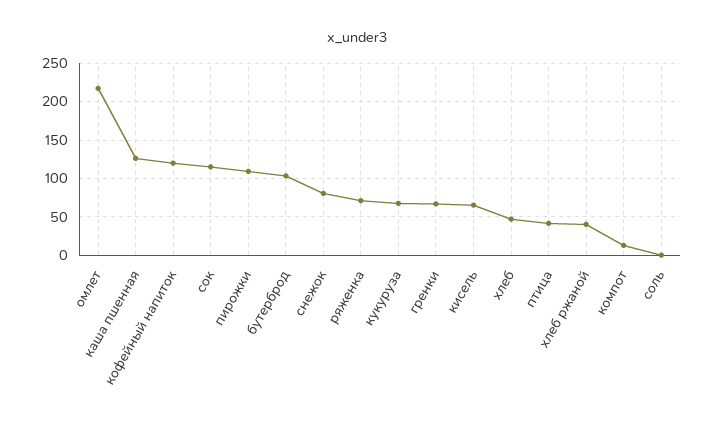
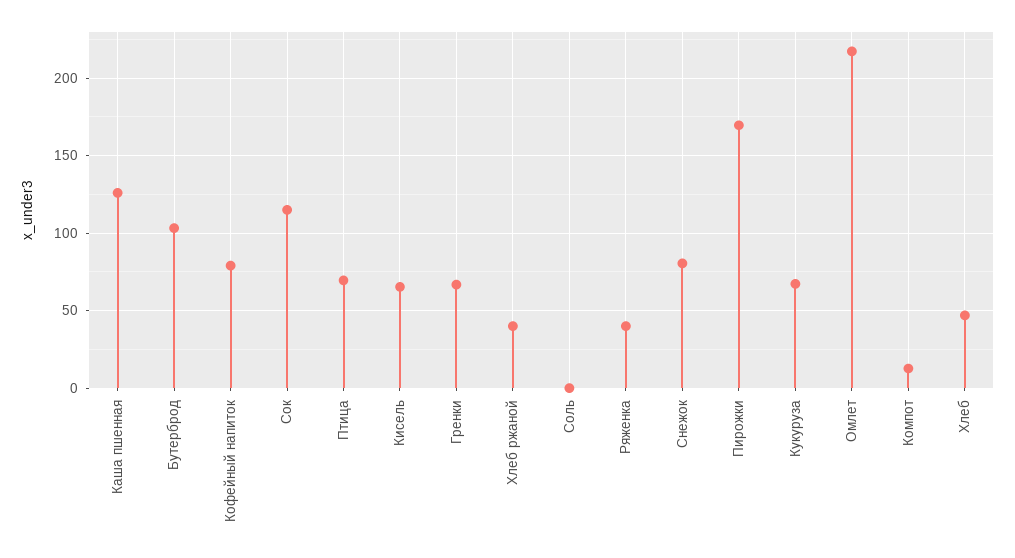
  {
    "омлет": 215,
    "каша пшенная": 125,
-   "кофейный напиток": 120,
+   "кофейный напиток": 80,
    "сок": 115,
-   "пирожки": 110,
+   "пирожки": 170,
    "бутерброд": 105,
    "снежок": 80,
-   "ряженка": 70,
+   "ряженка": 40,
    "кукуруза": 65,
    "гренки": 65,
    "кисель": 65,
    "хлеб": 45,
-   "птица": 40,
+   "птица": 70,
    "хлеб ржаной": 40,
    "компот": 15,
    "соль": 0
  }

